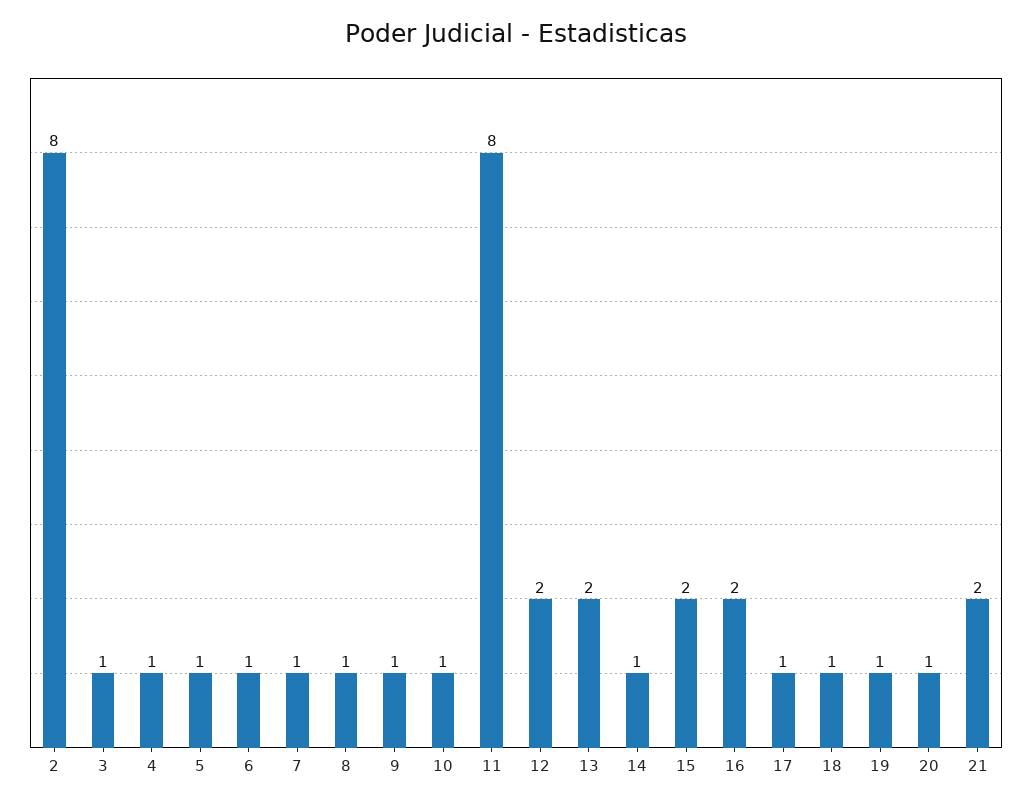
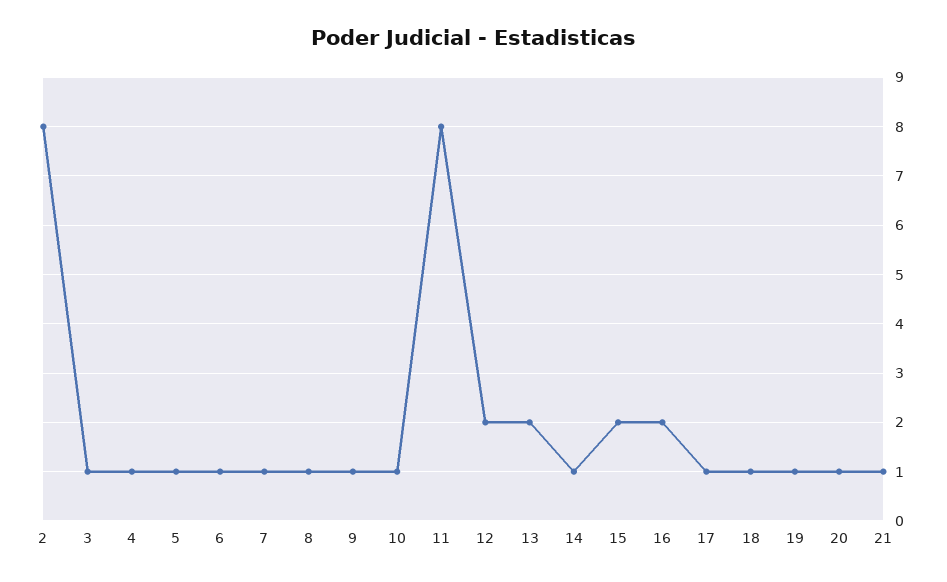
  {
    "2": 8,
    "3": 1,
    "4": 1,
    "5": 1,
    "6": 1,
    "7": 1,
    "8": 1,
    "9": 1,
    "10": 1,
    "11": 8,
    "12": 2,
    "13": 2,
    "14": 1,
    "15": 2,
    "16": 2,
    "17": 1,
    "18": 1,
    "19": 1,
    "20": 1,
-   "21": 2
+   "21": 1
  }

